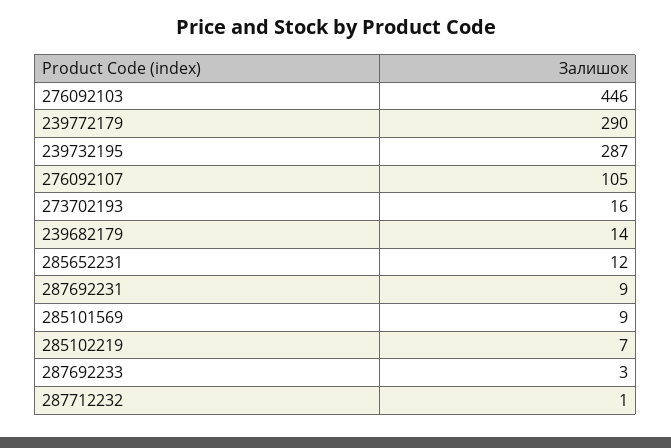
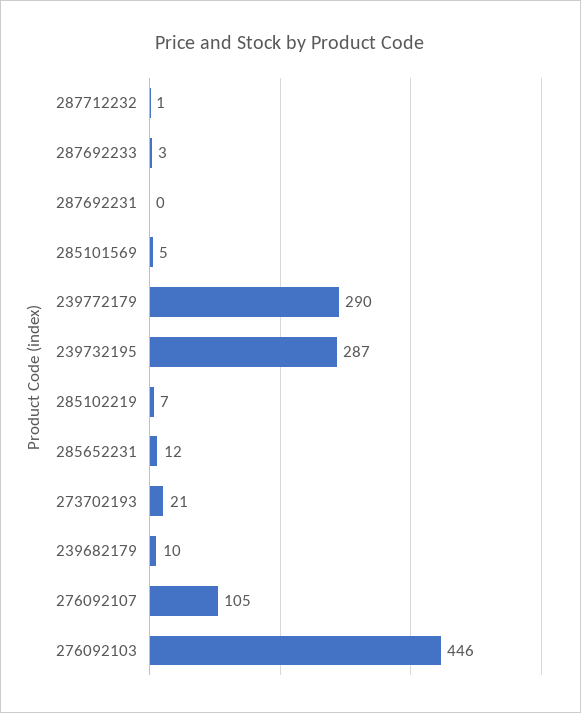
  {
    "276092103": 446,
    "239772179": 290,
    "239732195": 287,
    "276092107": 105,
-   "273702193": 16,
+   "273702193": 21,
-   "239682179": 14,
+   "239682179": 10,
    "285652231": 12,
-   "287692231": 9,
+   "287692231": 0,
-   "285101569": 9,
+   "285101569": 5,
    "285102219": 7,
    "287692233": 3,
    "287712232": 1
  }

